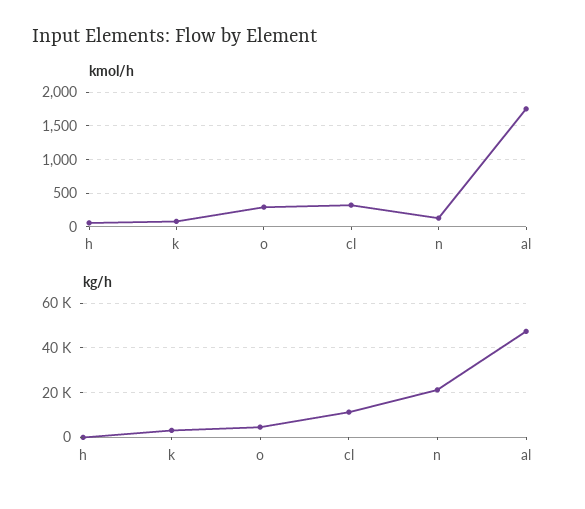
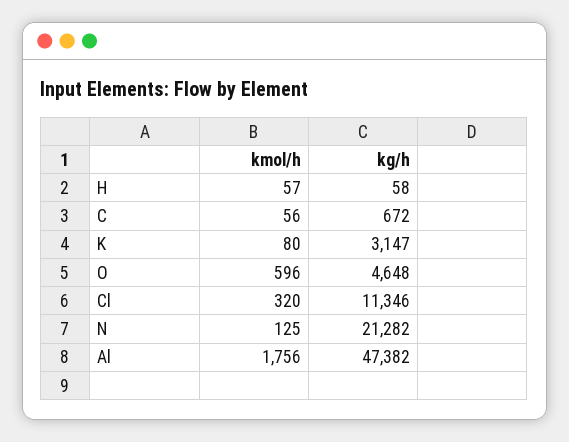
  {
    "kmol/h": {
      "h": 57,
      "k": 80,
-     "o": 300,
+     "o": 596,
      "cl": 320,
      "n": 125,
-     "al": 1756
+     "al": 1756,
+     "C": 56
    },
    "kg/h": {
      "h": 58,
      "k": 3147,
      "o": 4648,
      "cl": 11346,
      "n": 21282,
-     "al": 47382
+     "al": 47382,
+     "C": 672
    }
  }

